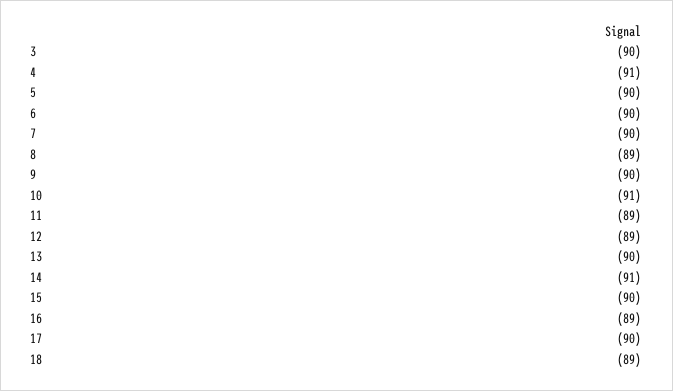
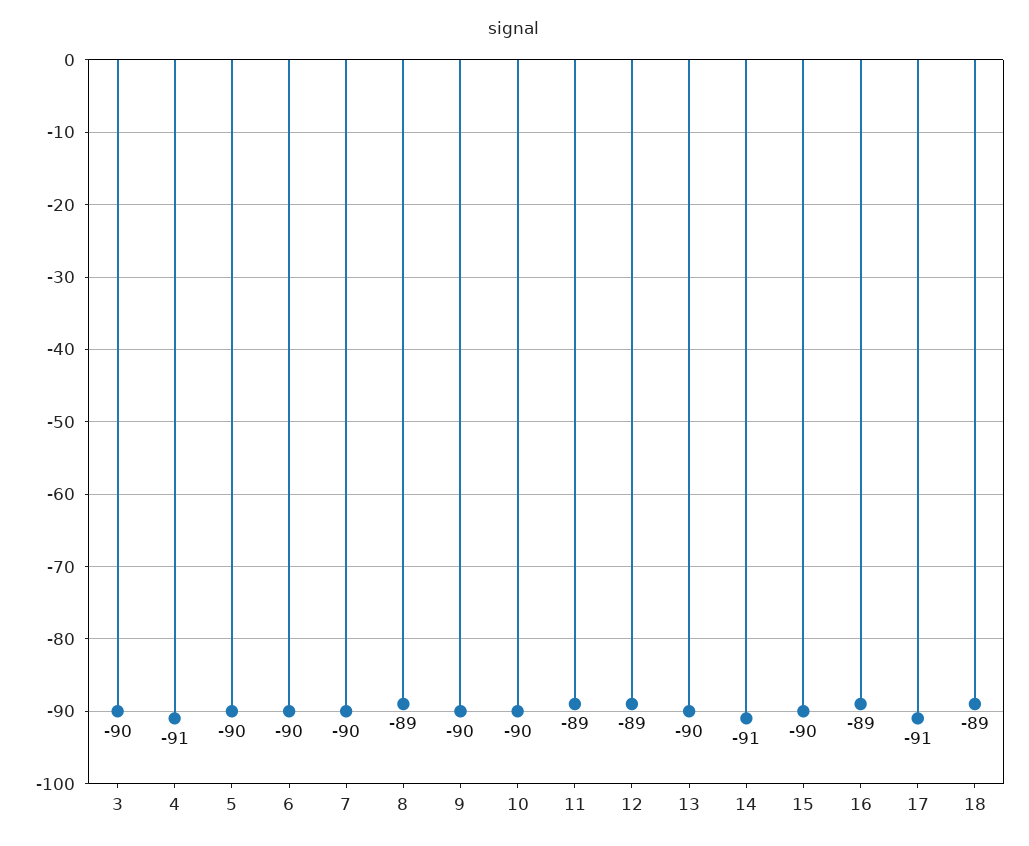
  {
    "3": -90,
    "4": -91,
    "5": -90,
    "6": -90,
    "7": -90,
    "8": -89,
    "9": -90,
-   "10": -91,
+   "10": -90,
    "11": -89,
    "12": -89,
    "13": -90,
    "14": -91,
    "15": -90,
    "16": -89,
-   "17": -90,
+   "17": -91,
    "18": -89
  }

